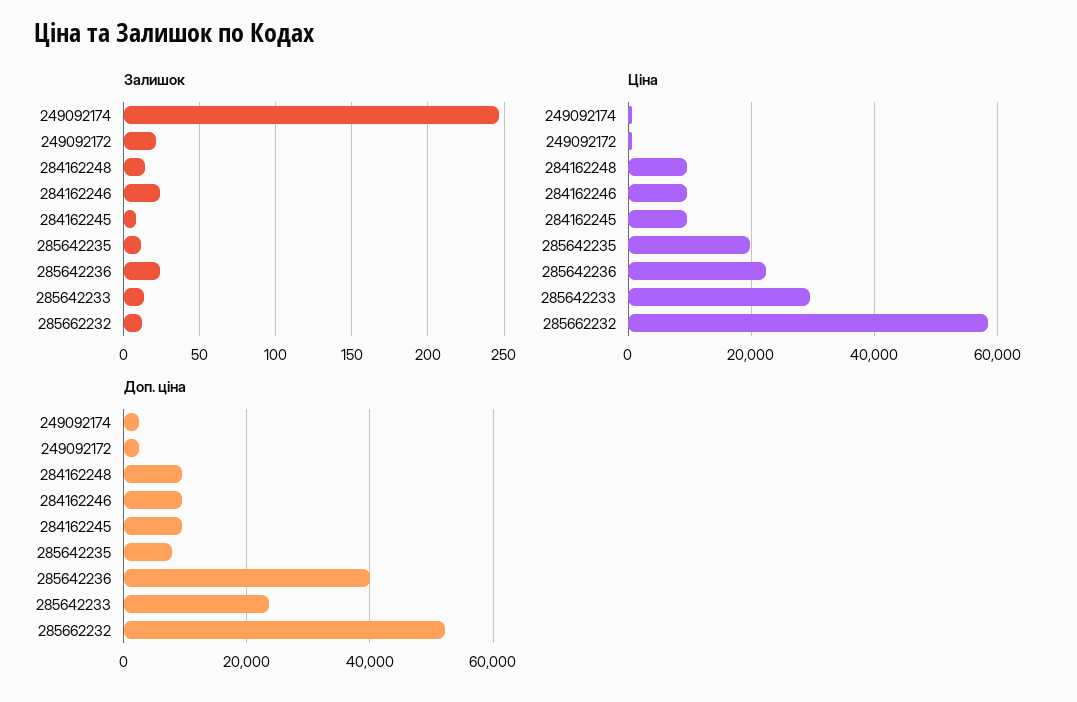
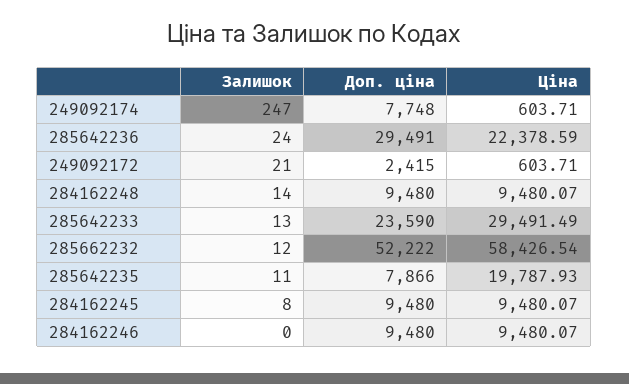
  {
    "Залишок": {
      "249092174": 247,
      "249092172": 21,
      "284162248": 14,
-     "284162246": 25,
+     "284162246": 0,
      "284162245": 8,
      "285642235": 11,
      "285642236": 24,
      "285642233": 13,
      "285662232": 12
    },
    "Ціна": {
      "249092174": 603.71,
      "249092172": 603.71,
      "284162248": 9480.07,
      "284162246": 9480.07,
      "284162245": 9480.07,
      "285642235": 19787.93,
      "285642236": 22378.59,
      "285642233": 29491.49,
      "285662232": 58426.54
    },
    "Доп. ціна": {
-     "249092174": 2000,
+     "249092174": 7748,
      "249092172": 2415,
      "284162248": 9480,
      "284162246": 9480,
      "284162245": 9480,
      "285642235": 7866,
-     "285642236": 40000,
+     "285642236": 29491,
      "285642233": 23590,
      "285662232": 52222
    }
  }

